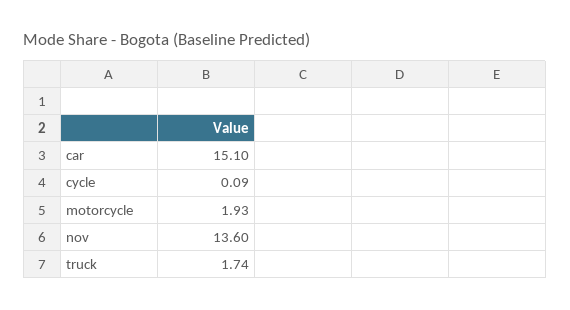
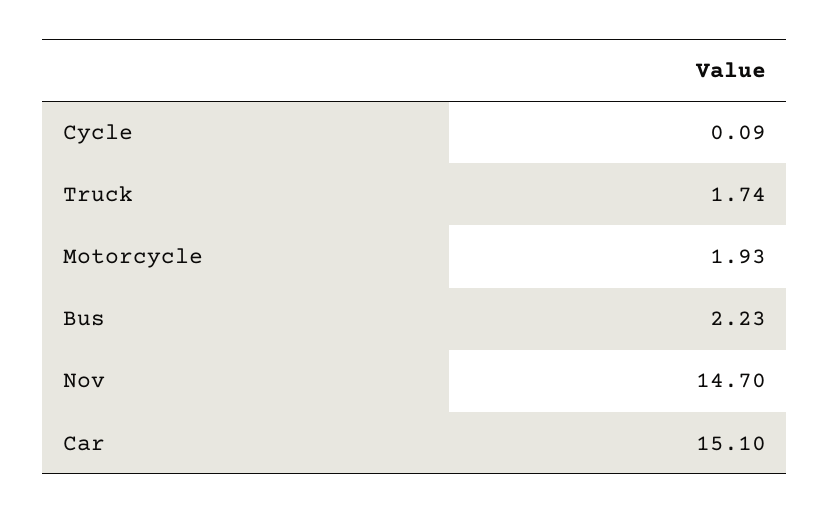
  {
    "car": 15.1,
    "cycle": 0.09,
    "motorcycle": 1.93,
-   "nov": 13.6,
+   "nov": 14.7,
-   "truck": 1.74
+   "truck": 1.74,
+   "Bus": 2.23
  }

